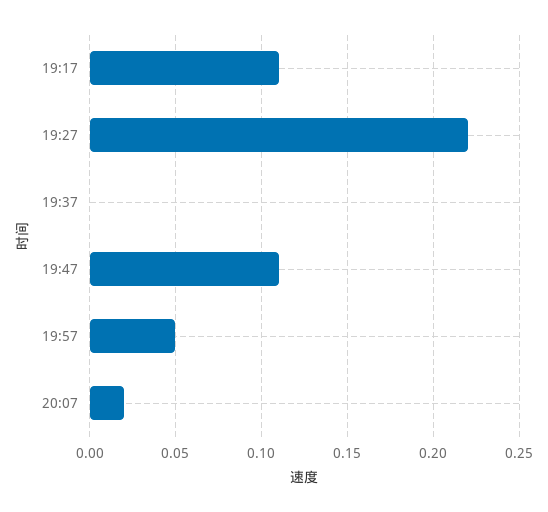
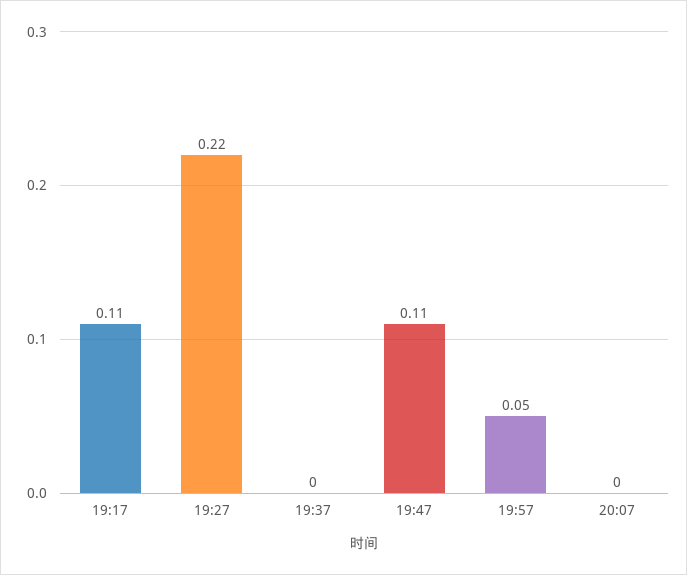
  {
    "19:17": 0.11,
    "19:27": 0.22,
    "19:37": 0,
    "19:47": 0.11,
    "19:57": 0.05,
-   "20:07": 0.02
+   "20:07": 0
  }

